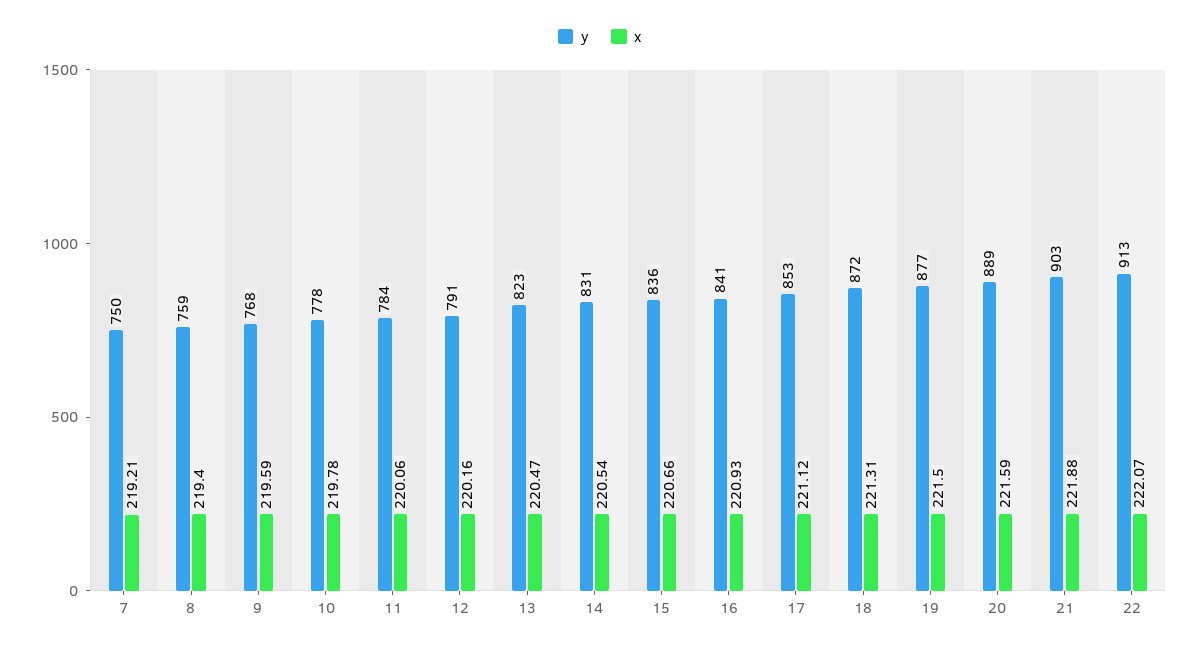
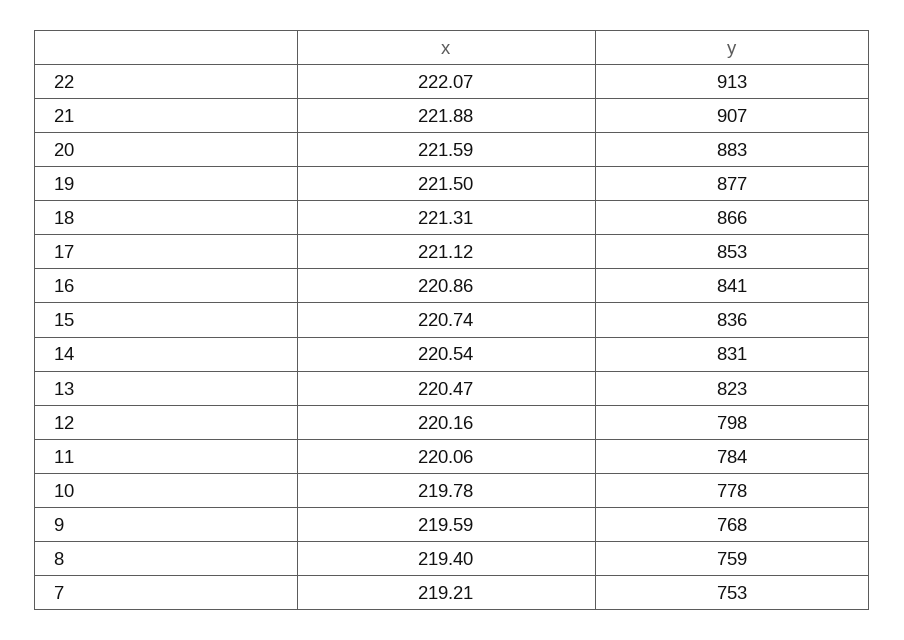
  {
    "y": {
-     "7": 750,
+     "7": 753,
      "8": 759,
      "9": 768,
      "10": 778,
      "11": 784,
-     "12": 791,
+     "12": 798,
      "13": 823,
      "14": 831,
      "15": 836,
      "16": 841,
      "17": 853,
-     "18": 872,
+     "18": 866,
      "19": 877,
-     "20": 889,
+     "20": 883,
-     "21": 903,
+     "21": 907,
      "22": 913
    },
    "x": {
      "7": 219.21,
      "8": 219.4,
      "9": 219.59,
      "10": 219.78,
      "11": 220.06,
      "12": 220.16,
      "13": 220.47,
      "14": 220.54,
-     "15": 220.66,
+     "15": 220.74,
-     "16": 220.93,
+     "16": 220.86,
      "17": 221.12,
      "18": 221.31,
      "19": 221.5,
      "20": 221.59,
      "21": 221.88,
      "22": 222.07
    }
  }

